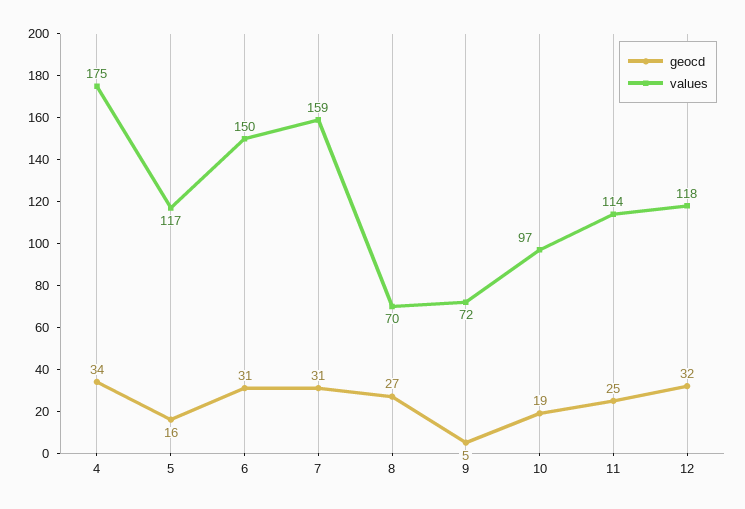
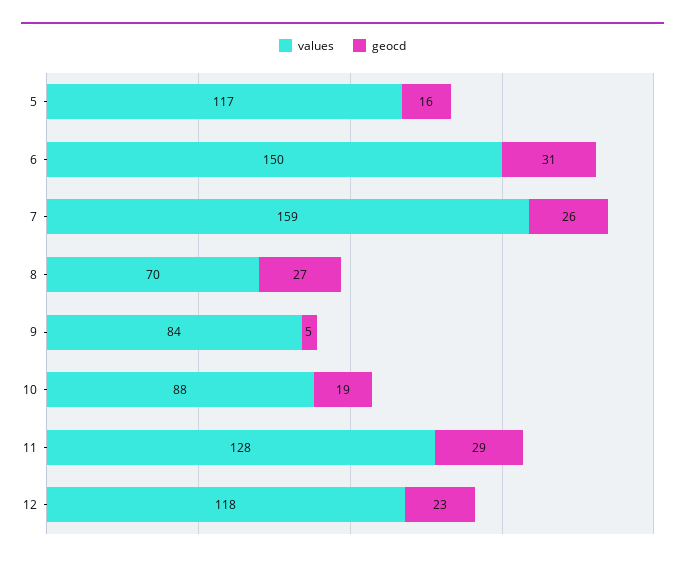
  {
    "geocd": {
-     "4": 34,
      "5": 16,
      "6": 31,
-     "7": 31,
+     "7": 26,
      "8": 27,
      "9": 5,
      "10": 19,
-     "11": 25,
+     "11": 29,
-     "12": 32
+     "12": 23
    },
    "values": {
-     "4": 175,
      "5": 117,
      "6": 150,
      "7": 159,
      "8": 70,
-     "9": 72,
+     "9": 84,
-     "10": 97,
+     "10": 88,
-     "11": 114,
+     "11": 128,
      "12": 118
    }
  }

